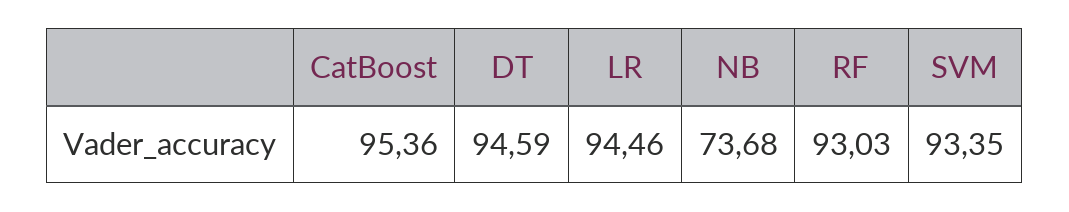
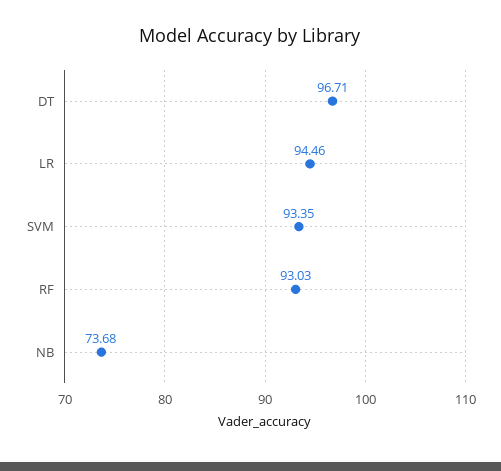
  {
-   "CatBoost": 95.36,
-   "DT": 94.59,
+   "DT": 96.71,
    "LR": 94.46,
    "NB": 73.68,
    "RF": 93.03,
    "SVM": 93.35
  }

